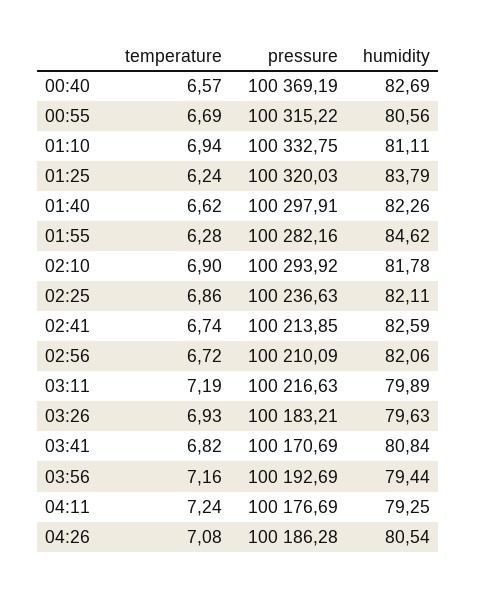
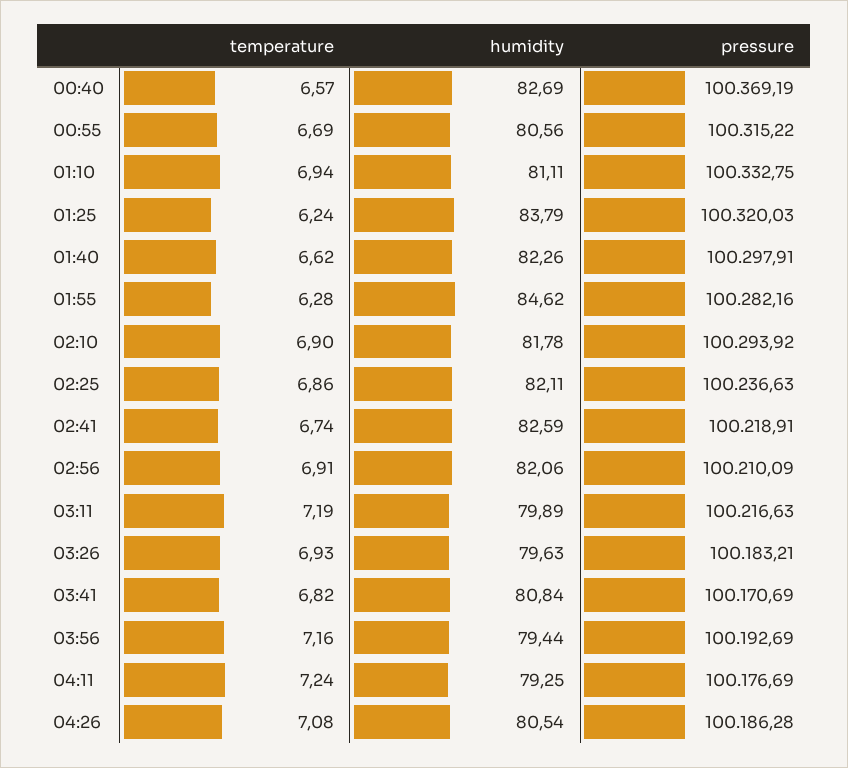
  {
    "temperature": {
      "00:40": 6.57,
      "00:55": 6.69,
      "01:10": 6.94,
      "01:25": 6.24,
      "01:40": 6.62,
      "01:55": 6.28,
      "02:10": 6.9,
      "02:25": 6.86,
      "02:41": 6.74,
-     "02:56": 6.72,
+     "02:56": 6.91,
      "03:11": 7.19,
      "03:26": 6.93,
      "03:41": 6.82,
      "03:56": 7.16,
      "04:11": 7.24,
      "04:26": 7.08
    },
    "pressure": {
      "00:40": 100369.19,
      "00:55": 100315.22,
      "01:10": 100332.75,
      "01:25": 100320.03,
      "01:40": 100297.91,
      "01:55": 100282.16,
      "02:10": 100293.92,
      "02:25": 100236.63,
-     "02:41": 100213.85,
+     "02:41": 100218.91,
      "02:56": 100210.09,
      "03:11": 100216.63,
      "03:26": 100183.21,
      "03:41": 100170.69,
      "03:56": 100192.69,
      "04:11": 100176.69,
      "04:26": 100186.28
    },
    "humidity": {
      "00:40": 82.69,
      "00:55": 80.56,
      "01:10": 81.11,
      "01:25": 83.79,
      "01:40": 82.26,
      "01:55": 84.62,
      "02:10": 81.78,
      "02:25": 82.11,
      "02:41": 82.59,
      "02:56": 82.06,
      "03:11": 79.89,
      "03:26": 79.63,
      "03:41": 80.84,
      "03:56": 79.44,
      "04:11": 79.25,
      "04:26": 80.54
    }
  }

